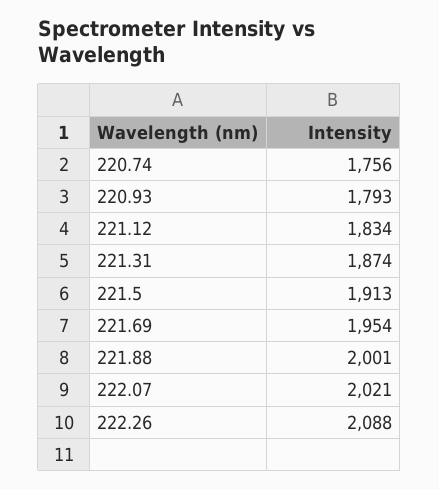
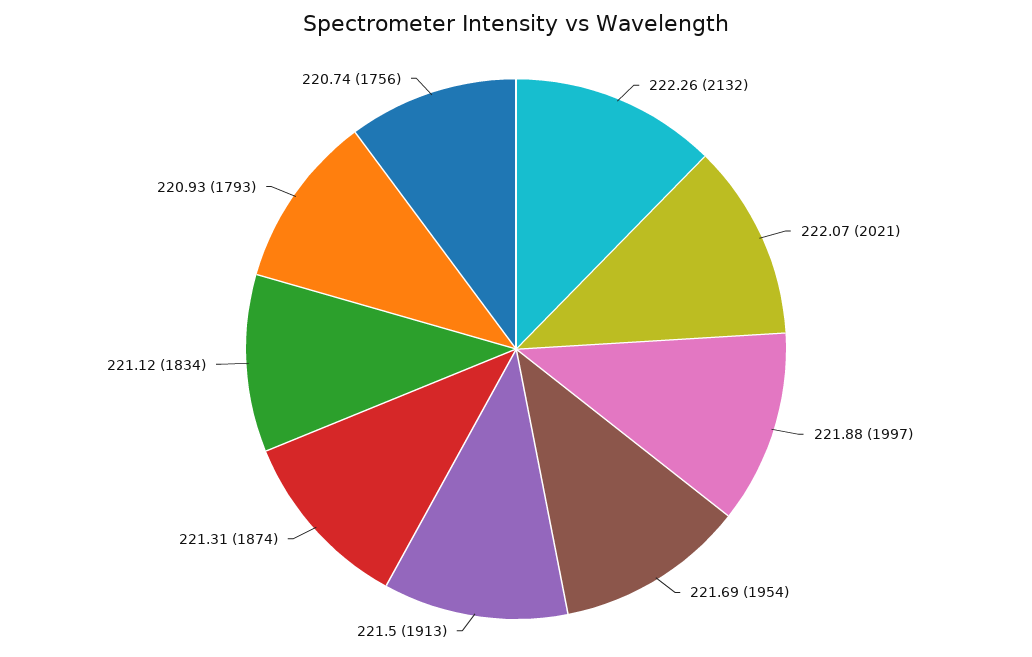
  {
    "220.74": 1756,
    "220.93": 1793,
    "221.12": 1834,
    "221.31": 1874,
    "221.5": 1913,
    "221.69": 1954,
-   "221.88": 2001,
+   "221.88": 1997,
    "222.07": 2021,
-   "222.26": 2088
+   "222.26": 2132
  }

